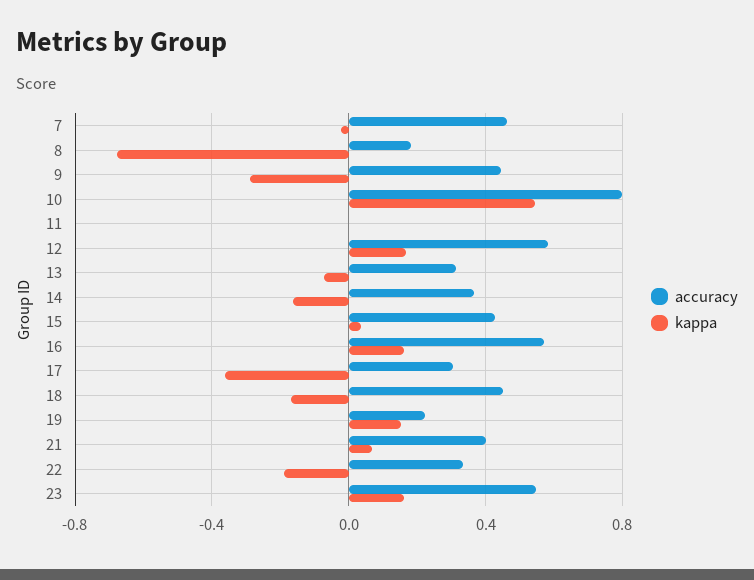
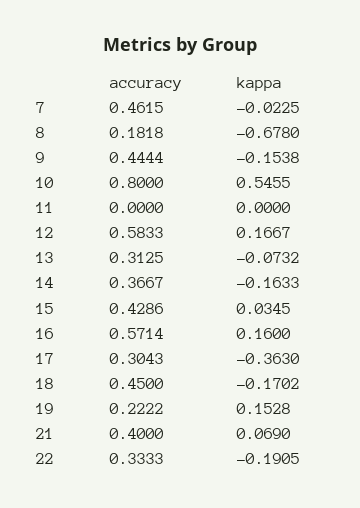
  {
    "accuracy": {
      "7": 0.4615,
      "8": 0.1818,
      "9": 0.4444,
      "10": 0.8,
      "11": 0,
      "12": 0.5833,
      "13": 0.3125,
      "14": 0.3667,
      "15": 0.4286,
      "16": 0.5714,
      "17": 0.3043,
      "18": 0.45,
      "19": 0.2222,
      "21": 0.4,
-     "22": 0.3333,
+     "22": 0.3333
-     "23": 0.55
    },
    "kappa": {
      "7": -0.0225,
      "8": -0.678,
-     "9": -0.3,
+     "9": -0.1538,
      "10": 0.5455,
      "11": 0,
      "12": 0.1667,
      "13": -0.0732,
      "14": -0.1633,
      "15": 0.0345,
      "16": 0.16,
      "17": -0.363,
      "18": -0.1702,
      "19": 0.1528,
      "21": 0.069,
-     "22": -0.1905,
+     "22": -0.1905
-     "23": 0.15
    }
  }

